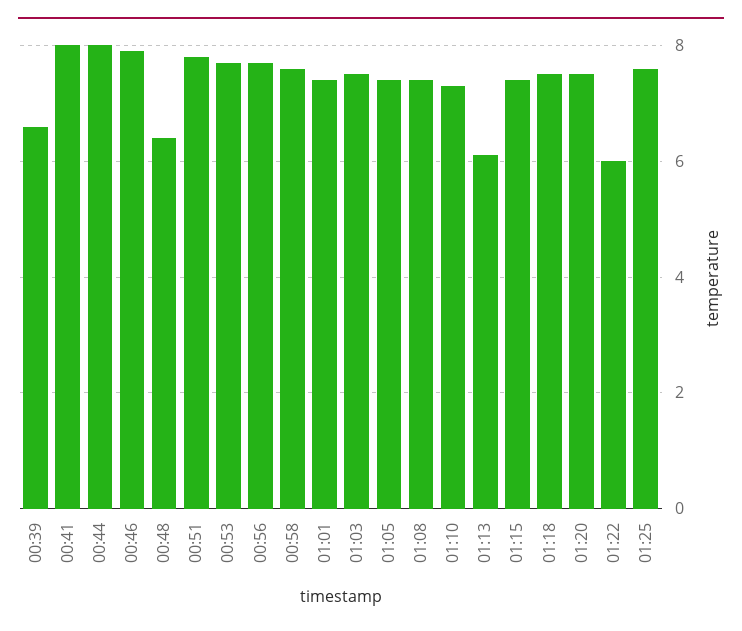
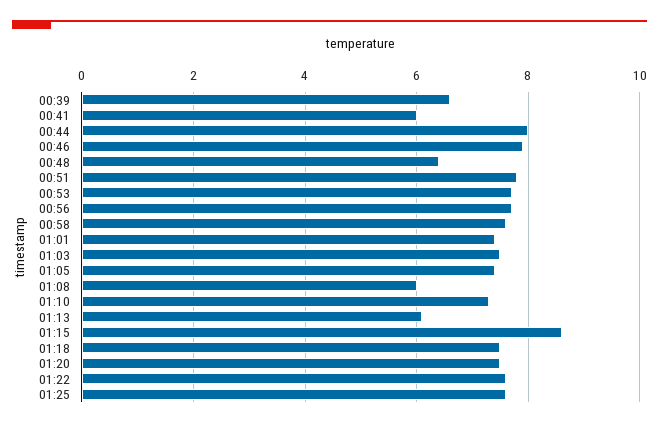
  {
    "00:39": 6.5,
-   "00:41": 8,
+   "00:41": 6,
    "00:44": 8,
    "00:46": 8,
    "00:48": 6.5,
    "00:51": 8,
    "00:53": 7.5,
    "00:56": 7.5,
    "00:58": 7.5,
    "01:01": 7.5,
    "01:03": 7.5,
    "01:05": 7.5,
-   "01:08": 7.5,
+   "01:08": 6,
    "01:10": 7.5,
    "01:13": 6,
-   "01:15": 7.5,
+   "01:15": 8.5,
    "01:18": 7.5,
    "01:20": 7.5,
-   "01:22": 6,
+   "01:22": 7.5,
    "01:25": 7.5
  }

